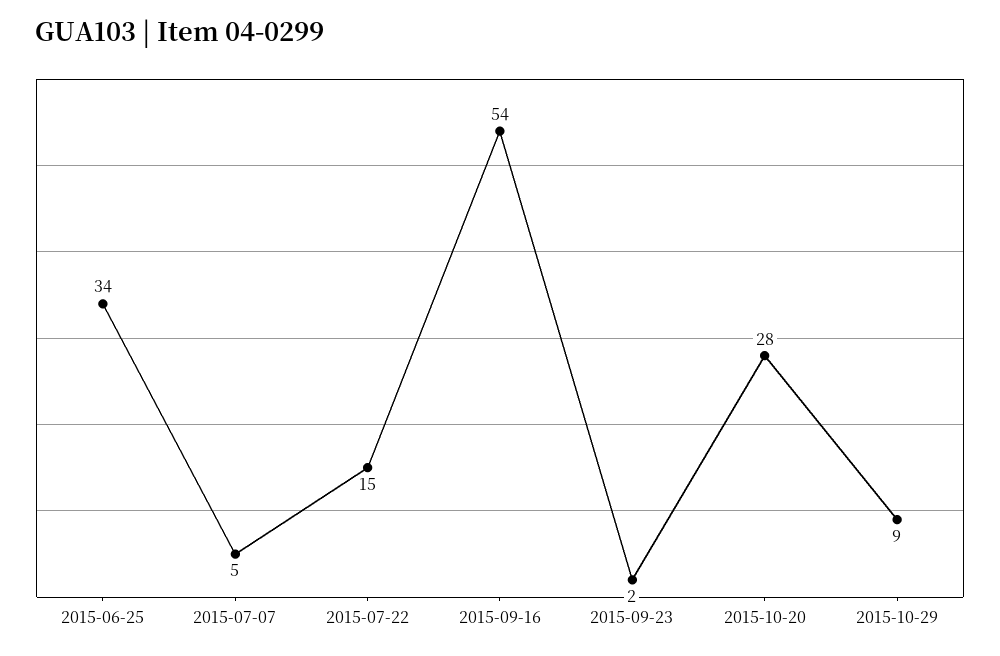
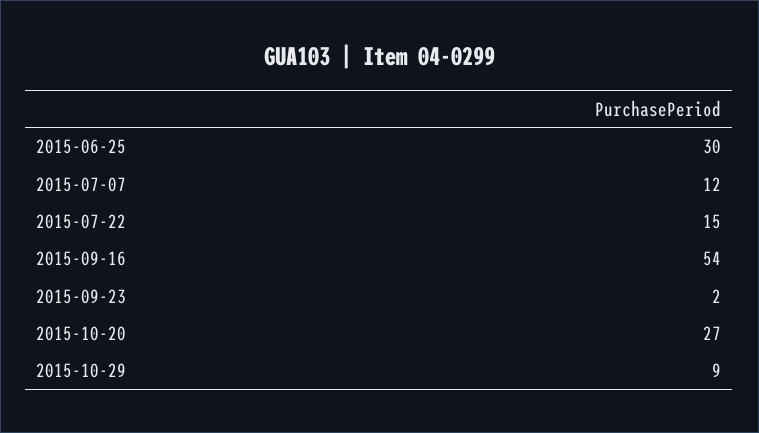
  {
-   "2015-06-25": 34,
+   "2015-06-25": 30,
-   "2015-07-07": 5,
+   "2015-07-07": 12,
    "2015-07-22": 15,
    "2015-09-16": 54,
    "2015-09-23": 2,
-   "2015-10-20": 28,
+   "2015-10-20": 27,
    "2015-10-29": 9
  }

